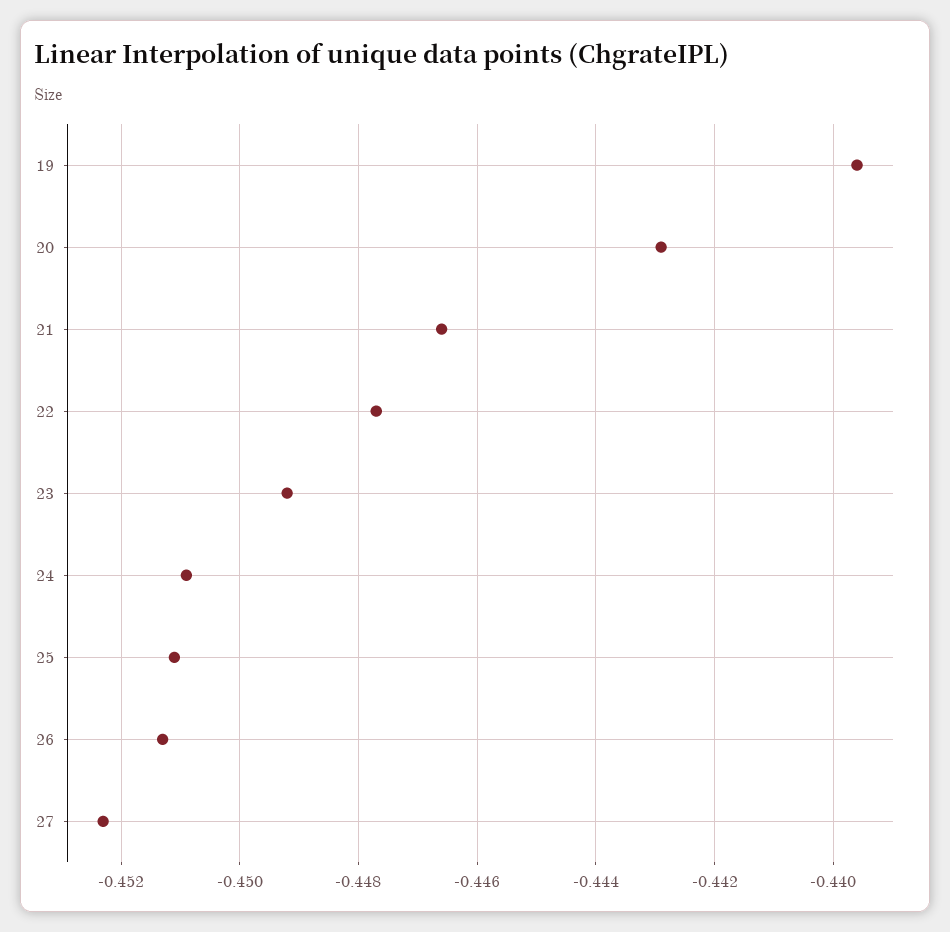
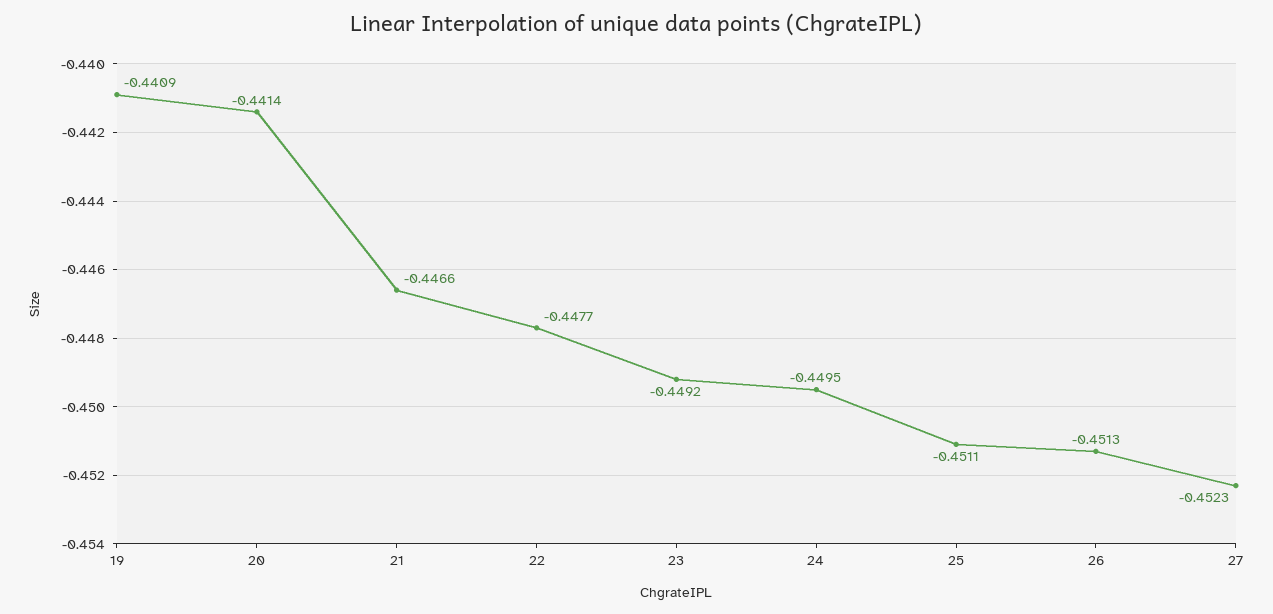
  {
-   "19": -0.4395,
+   "19": -0.4409,
-   "20": -0.443,
+   "20": -0.4414,
    "21": -0.4466,
    "22": -0.4477,
    "23": -0.4492,
-   "24": -0.451,
+   "24": -0.4495,
    "25": -0.4511,
    "26": -0.4513,
    "27": -0.4523
  }

